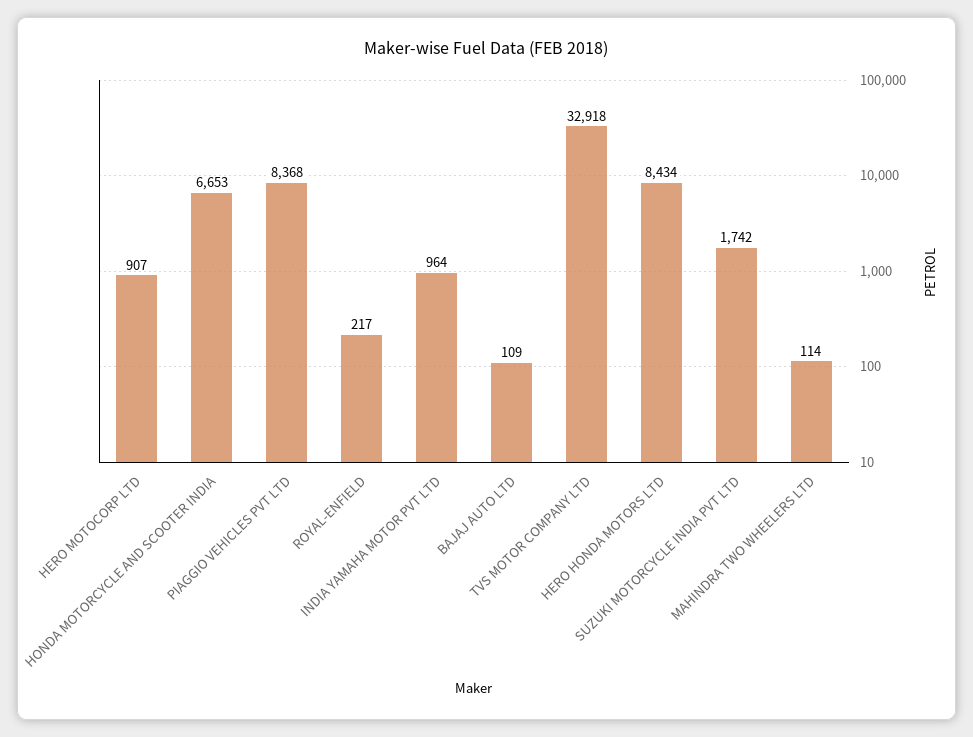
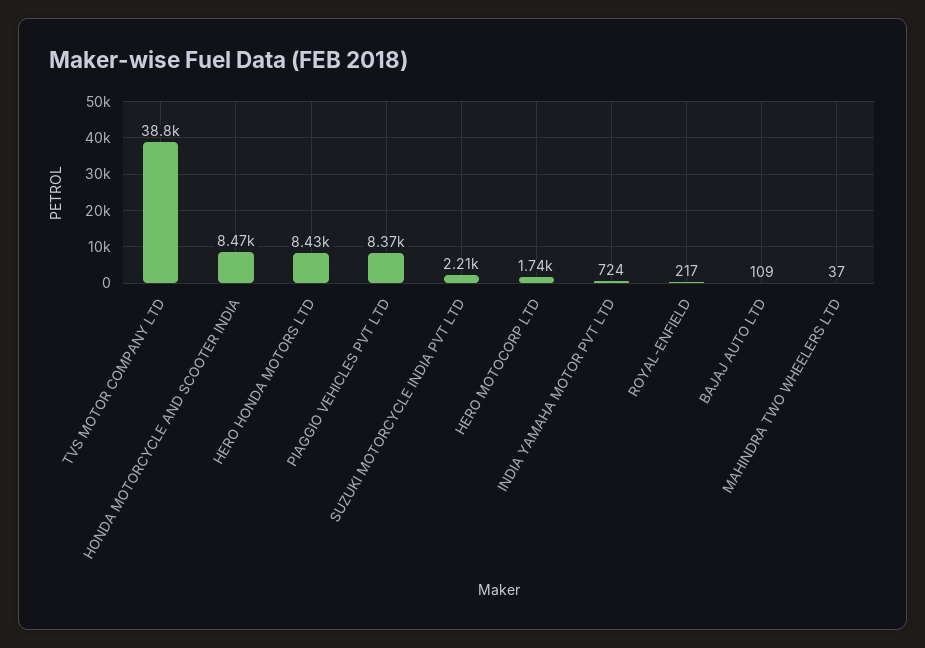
  {
-   "HERO MOTOCORP LTD": 907,
+   "HERO MOTOCORP LTD": 1740,
-   "HONDA MOTORCYCLE AND SCOOTER INDIA": 6653,
+   "HONDA MOTORCYCLE AND SCOOTER INDIA": 8470,
    "PIAGGIO VEHICLES PVT LTD": 8368,
    "ROYAL-ENFIELD": 217,
-   "INDIA YAMAHA MOTOR PVT LTD": 964,
+   "INDIA YAMAHA MOTOR PVT LTD": 724,
    "BAJAJ AUTO LTD": 109,
-   "TVS MOTOR COMPANY LTD": 32918,
+   "TVS MOTOR COMPANY LTD": 38800,
    "HERO HONDA MOTORS LTD": 8434,
-   "SUZUKI MOTORCYCLE INDIA PVT LTD": 1742,
+   "SUZUKI MOTORCYCLE INDIA PVT LTD": 2210,
-   "MAHINDRA TWO WHEELERS LTD": 114
+   "MAHINDRA TWO WHEELERS LTD": 37
  }

